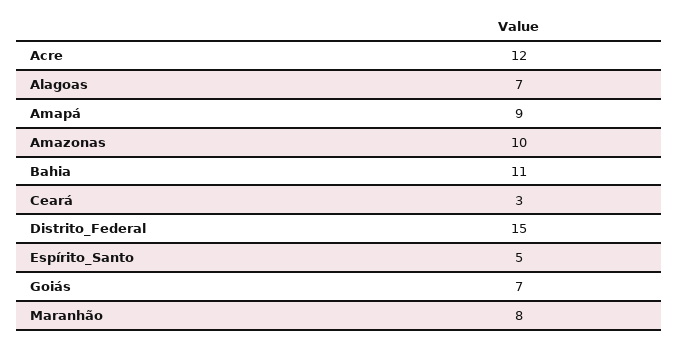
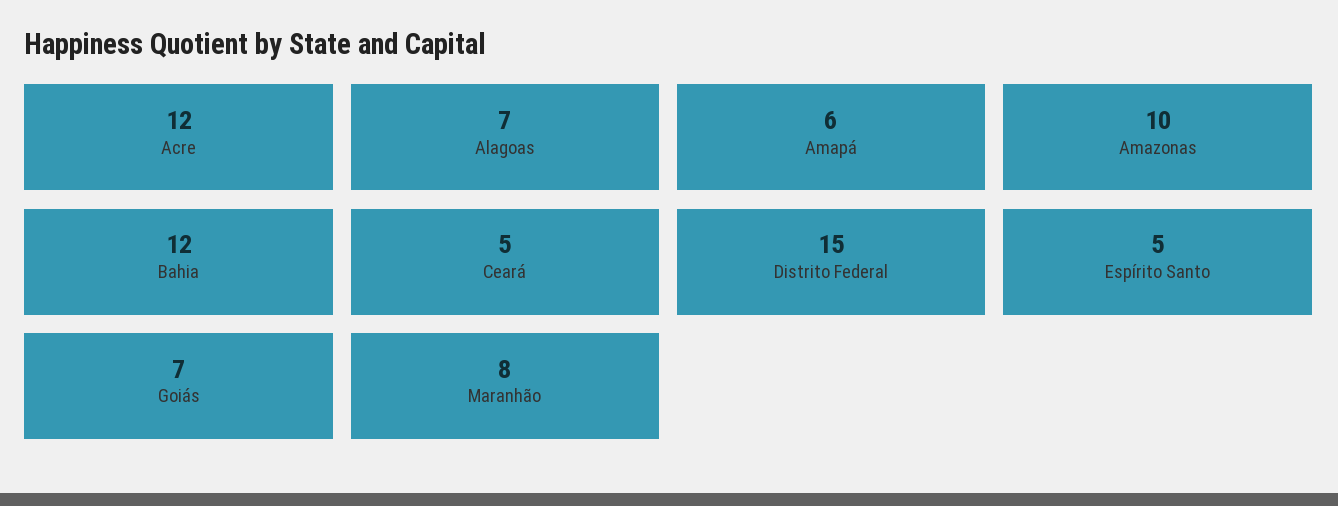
  {
    "Acre": 12,
    "Alagoas": 7,
-   "Amapá": 9,
+   "Amapá": 6,
    "Amazonas": 10,
-   "Bahia": 11,
+   "Bahia": 12,
-   "Ceará": 3,
+   "Ceará": 5,
    "Distrito_Federal": 15,
    "Espírito_Santo": 5,
    "Goiás": 7,
    "Maranhão": 8
  }

